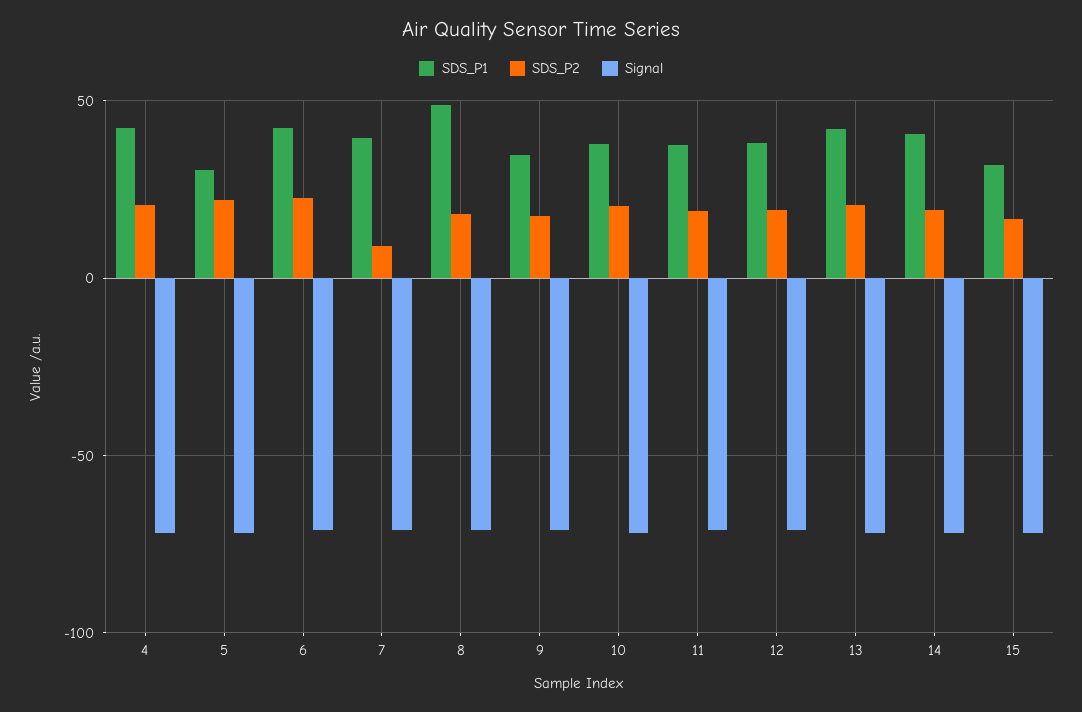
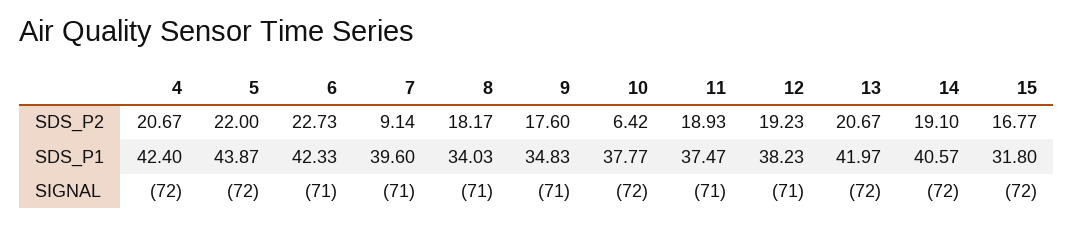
  {
    "SDS_P1": {
      "4": 42.4,
-     "5": 30,
+     "5": 43.87,
      "6": 42.33,
      "7": 39.6,
-     "8": 50,
+     "8": 34.03,
      "9": 34.83,
      "10": 37.77,
      "11": 37.47,
      "12": 38.23,
      "13": 41.97,
      "14": 40.57,
      "15": 31.8
    },
    "SDS_P2": {
      "4": 20.67,
      "5": 22,
      "6": 22.73,
      "7": 9.14,
      "8": 18.17,
      "9": 17.6,
-     "10": 20,
+     "10": 6.42,
      "11": 18.93,
      "12": 19.23,
      "13": 20.67,
      "14": 19.1,
      "15": 16.77
    },
    "Signal": {
      "4": -72,
      "5": -72,
      "6": -71,
      "7": -71,
      "8": -71,
      "9": -71,
      "10": -72,
      "11": -71,
      "12": -71,
      "13": -72,
      "14": -72,
      "15": -72
    }
  }

